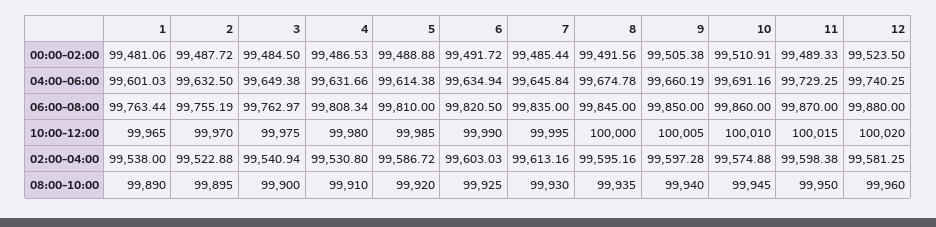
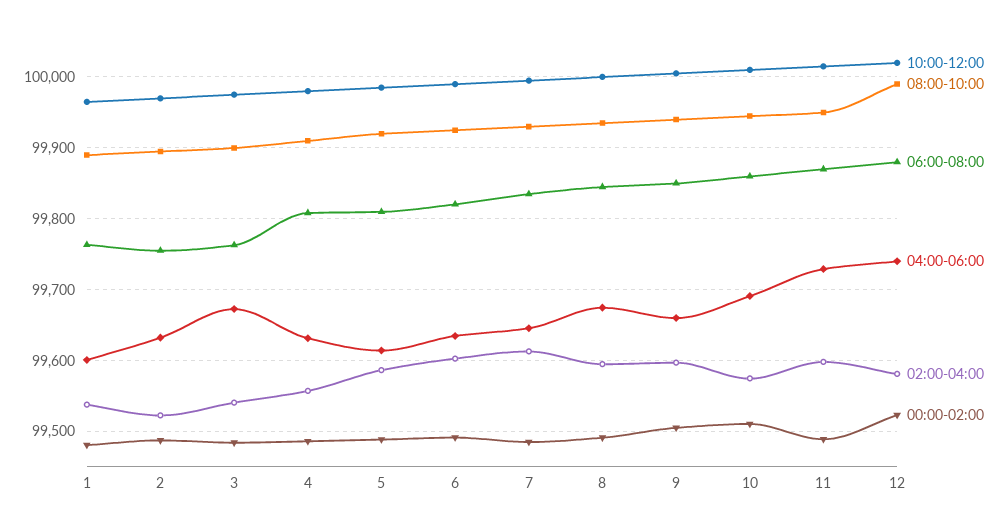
  {
    "00:00-02:00": {
      "1": 99481.06,
      "2": 99487.72,
      "3": 99484.5,
      "4": 99486.53,
      "5": 99488.88,
      "6": 99491.72,
      "7": 99485.44,
      "8": 99491.56,
      "9": 99505.38,
      "10": 99510.91,
      "11": 99489.33,
      "12": 99523.5
    },
    "04:00-06:00": {
      "1": 99601.03,
      "2": 99632.5,
-     "3": 99649.38,
+     "3": 99670,
      "4": 99631.66,
      "5": 99614.38,
      "6": 99634.94,
      "7": 99645.84,
      "8": 99674.78,
      "9": 99660.19,
      "10": 99691.16,
      "11": 99729.25,
      "12": 99740.25
    },
    "06:00-08:00": {
      "1": 99763.44,
      "2": 99755.19,
      "3": 99762.97,
      "4": 99808.34,
      "5": 99810,
      "6": 99820.5,
      "7": 99835,
      "8": 99845,
      "9": 99850,
      "10": 99860,
      "11": 99870,
      "12": 99880
    },
    "10:00-12:00": {
      "1": 99965,
      "2": 99970,
      "3": 99975,
      "4": 99980,
      "5": 99985,
      "6": 99990,
      "7": 99995,
      "8": 100000,
      "9": 100005,
      "10": 100010,
      "11": 100015,
      "12": 100020
    },
    "02:00-04:00": {
      "1": 99538,
      "2": 99522.88,
      "3": 99540.94,
-     "4": 99530.8,
+     "4": 99560,
      "5": 99586.72,
      "6": 99603.03,
      "7": 99613.16,
      "8": 99595.16,
      "9": 99597.28,
      "10": 99574.88,
      "11": 99598.38,
      "12": 99581.25
    },
    "08:00-10:00": {
      "1": 99890,
      "2": 99895,
      "3": 99900,
      "4": 99910,
      "5": 99920,
      "6": 99925,
      "7": 99930,
      "8": 99935,
      "9": 99940,
      "10": 99945,
      "11": 99950,
-     "12": 99960
+     "12": 99990
    }
  }

